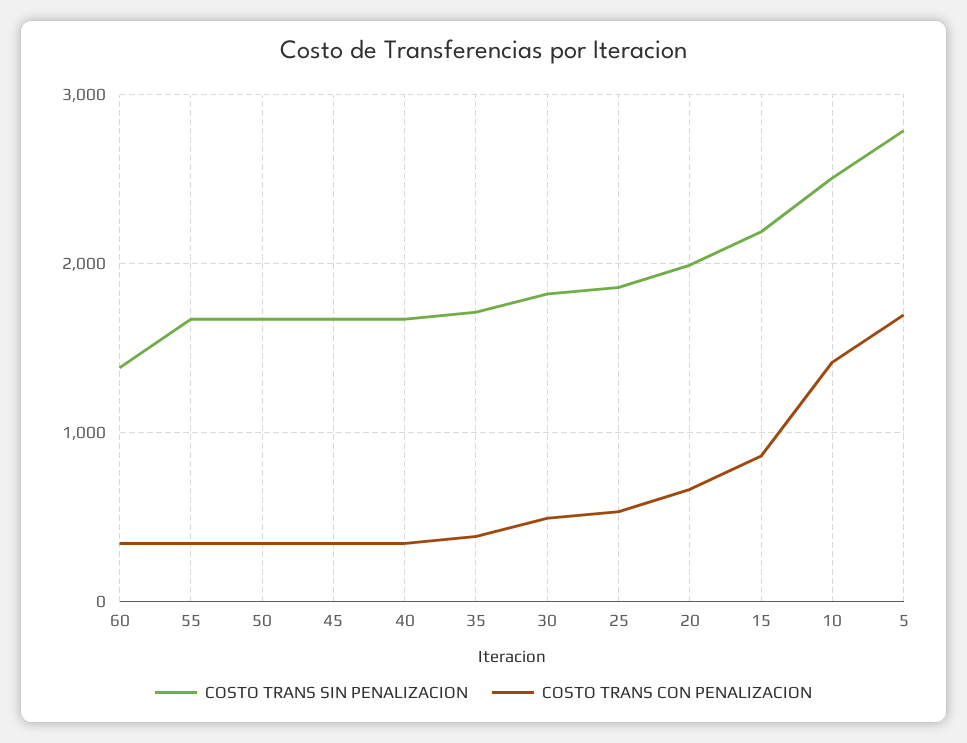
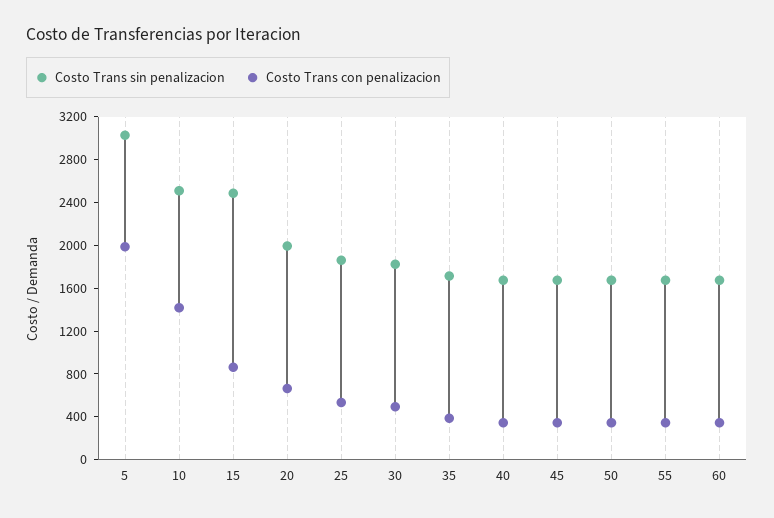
  {
    "COSTO TRANS SIN PENALIZACION": {
-     "60": 1400,
+     "60": 1700,
      "55": 1700,
      "50": 1700,
      "45": 1700,
      "40": 1700,
      "35": 1700,
      "30": 1800,
      "25": 1900,
      "20": 2000,
-     "15": 2200,
+     "15": 2500,
      "10": 2500,
-     "5": 2800
+     "5": 3000
    },
    "COSTO TRANS CON PENALIZACION": {
      "60": 300,
      "55": 300,
      "50": 300,
      "45": 300,
      "40": 300,
      "35": 400,
      "30": 500,
      "25": 500,
      "20": 700,
      "15": 900,
      "10": 1400,
-     "5": 1700
+     "5": 2000
    }
  }

